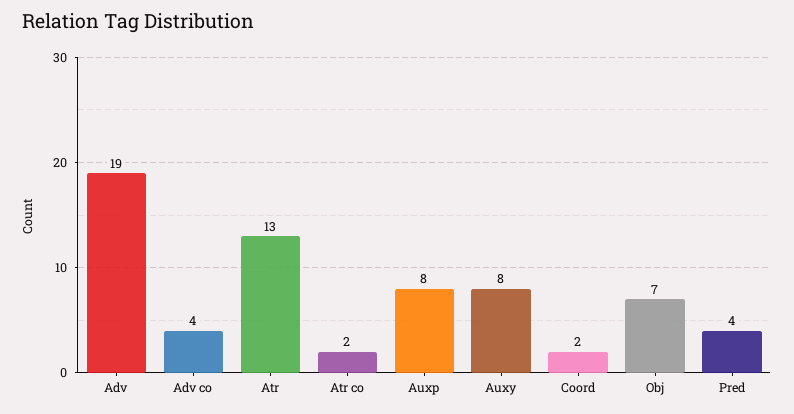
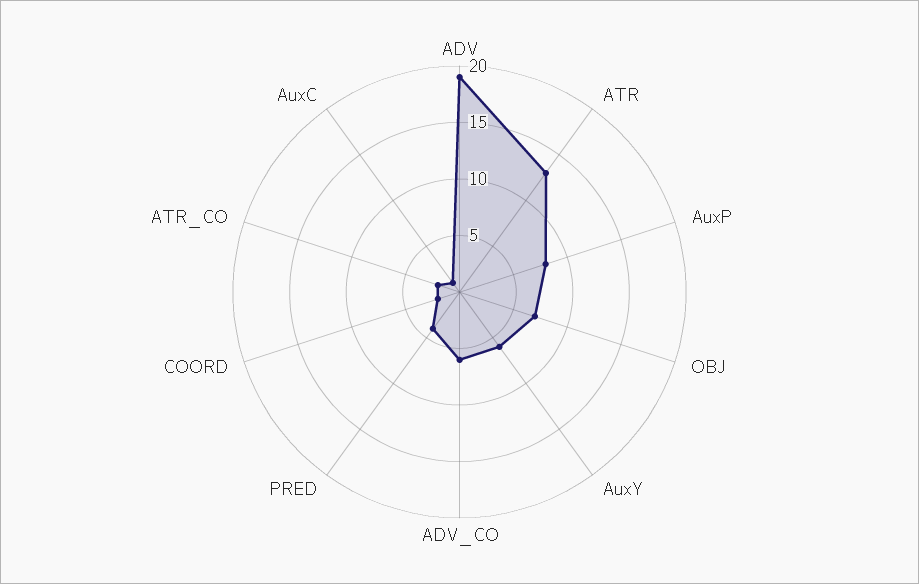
  {
    "Adv": 19,
-   "Adv co": 4,
+   "Adv co": 6,
    "Atr": 13,
    "Atr co": 2,
    "Auxp": 8,
-   "Auxy": 8,
+   "Auxy": 6,
    "Coord": 2,
    "Obj": 7,
-   "Pred": 4
+   "Pred": 4,
+   "AuxC": 1
  }

